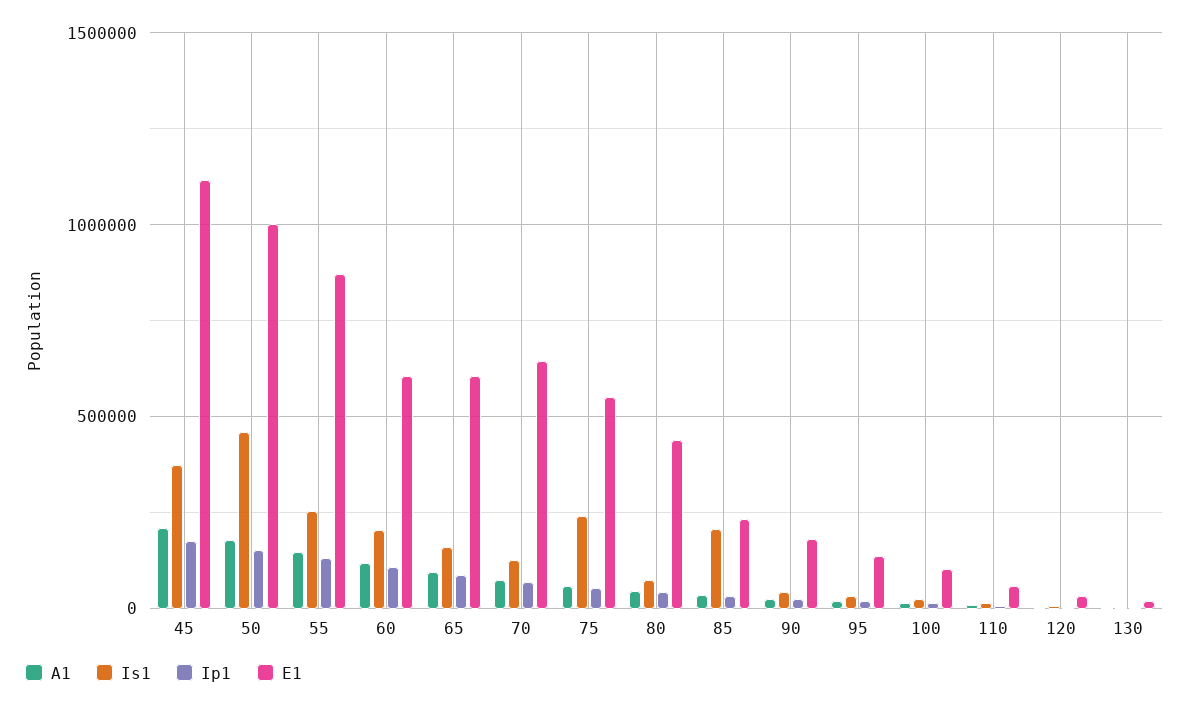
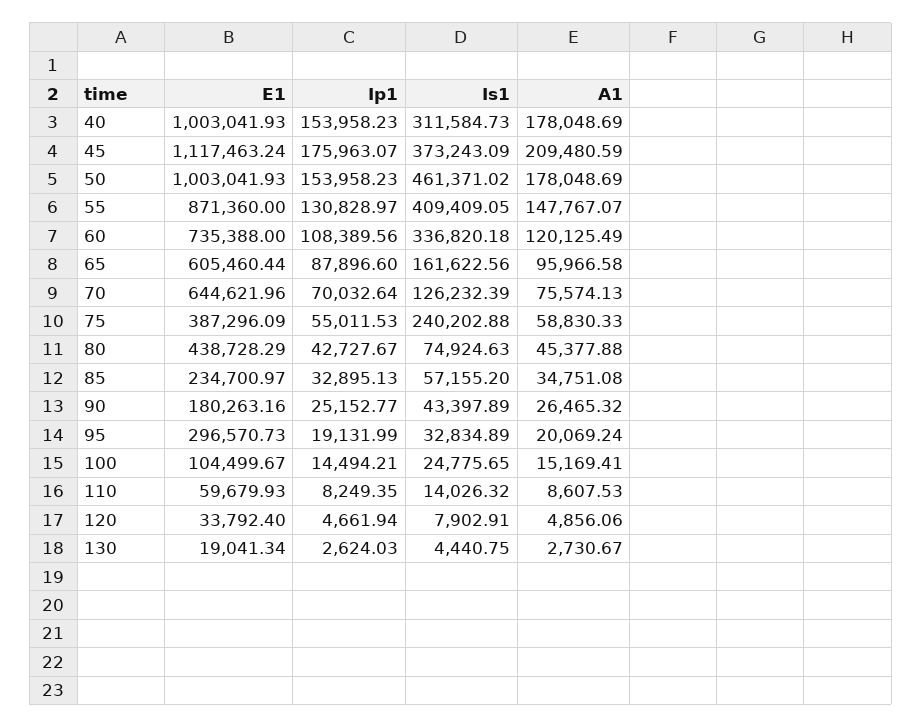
  {
    "A1": {
      "45": 209480.59,
      "50": 178048.69,
      "55": 147767.07,
      "60": 120125.49,
      "65": 95966.58,
      "70": 75574.13,
      "75": 58830.33,
      "80": 45377.88,
      "85": 34751.08,
      "90": 26465.32,
      "95": 20069.24,
      "100": 15169.41,
      "110": 8607.53,
      "120": 4856.06,
-     "130": 2730.67
+     "130": 2730.67,
+     "40": 178048.69
    },
    "Is1": {
      "45": 373243.09,
      "50": 461371.02,
-     "55": 250000,
+     "55": 409409.05,
-     "60": 200000,
+     "60": 336820.18,
      "65": 161622.56,
      "70": 126232.39,
      "75": 240202.88,
      "80": 74924.63,
-     "85": 200000,
+     "85": 57155.2,
      "90": 43397.89,
      "95": 32834.89,
      "100": 24775.65,
      "110": 14026.32,
      "120": 7902.91,
-     "130": 4440.75
+     "130": 4440.75,
+     "40": 311584.73
    },
    "Ip1": {
      "45": 175963.07,
      "50": 153958.23,
      "55": 130828.97,
      "60": 108389.56,
      "65": 87896.6,
      "70": 70032.64,
      "75": 55011.53,
      "80": 42727.67,
      "85": 32895.13,
      "90": 25152.77,
      "95": 19131.99,
      "100": 14494.21,
      "110": 8249.35,
      "120": 4661.94,
-     "130": 2624.03
+     "130": 2624.03,
+     "40": 153958.23
    },
    "E1": {
      "45": 1117463.24,
      "50": 1003041.93,
      "55": 871360,
-     "60": 600000,
+     "60": 735388,
      "65": 605460.44,
      "70": 644621.96,
-     "75": 550000,
+     "75": 387296.09,
      "80": 438728.29,
      "85": 234700.97,
      "90": 180263.16,
-     "95": 150000,
+     "95": 296570.73,
      "100": 104499.67,
      "110": 59679.93,
      "120": 33792.4,
-     "130": 19041.34
+     "130": 19041.34,
+     "40": 1003041.93
    }
  }

